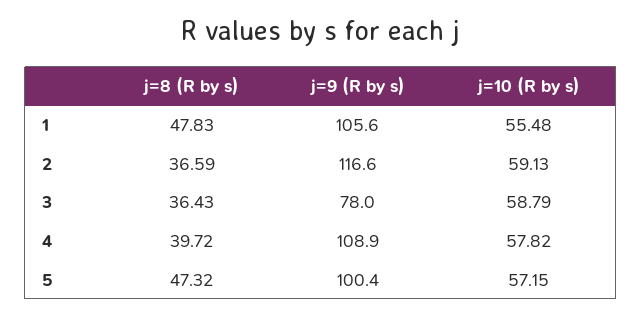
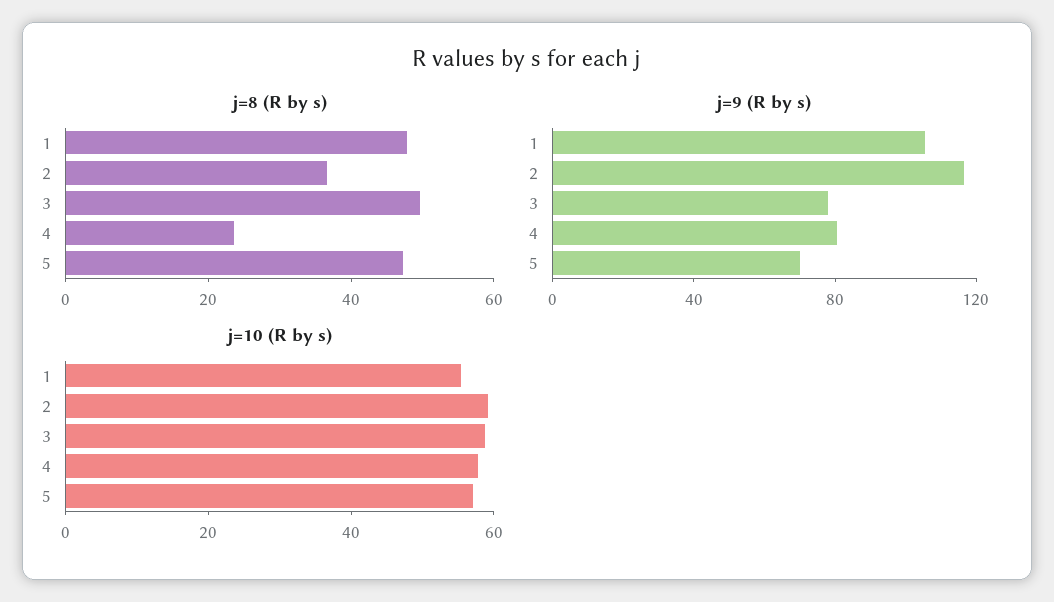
  {
    "j=8 (R by s)": {
      "1": 47.83,
      "2": 36.59,
-     "3": 36.43,
+     "3": 50,
-     "4": 39.72,
+     "4": 25,
      "5": 47.32
    },
    "j=9 (R by s)": {
      "1": 105.6,
      "2": 116.6,
      "3": 78,
-     "4": 108.9,
+     "4": 80,
-     "5": 100.4
+     "5": 70
    },
    "j=10 (R by s)": {
      "1": 55.48,
      "2": 59.13,
      "3": 58.79,
      "4": 57.82,
      "5": 57.15
    }
  }

